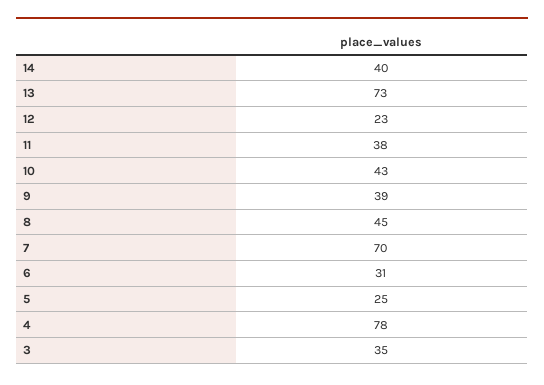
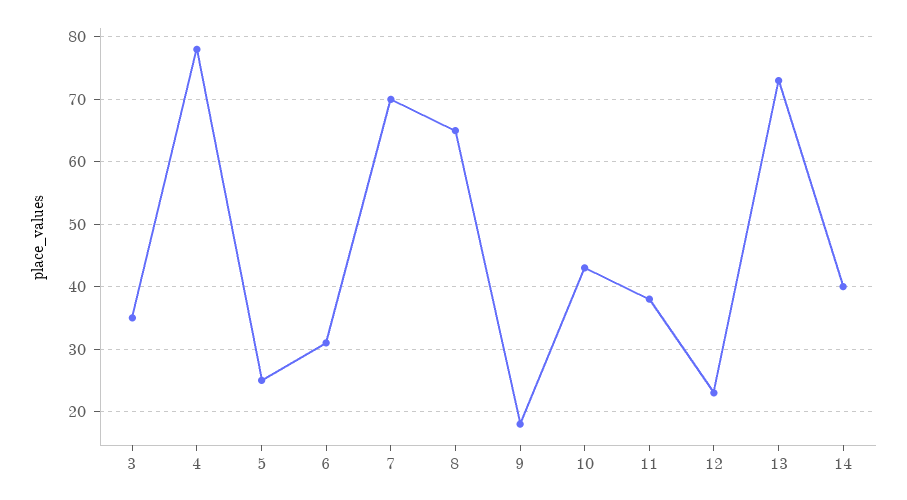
  {
    "14": 40,
    "13": 73,
    "12": 23,
    "11": 38,
    "10": 43,
-   "9": 39,
+   "9": 18,
-   "8": 45,
+   "8": 65,
    "7": 70,
    "6": 31,
    "5": 25,
    "4": 78,
    "3": 35
  }

